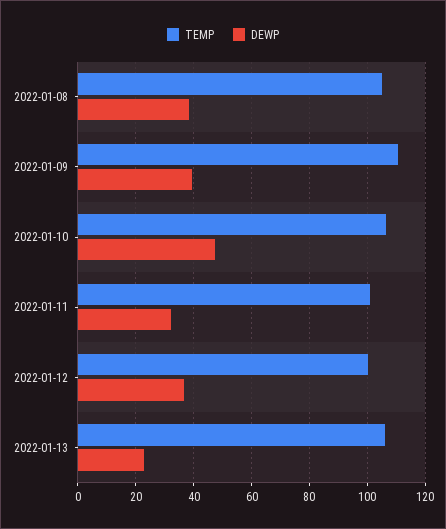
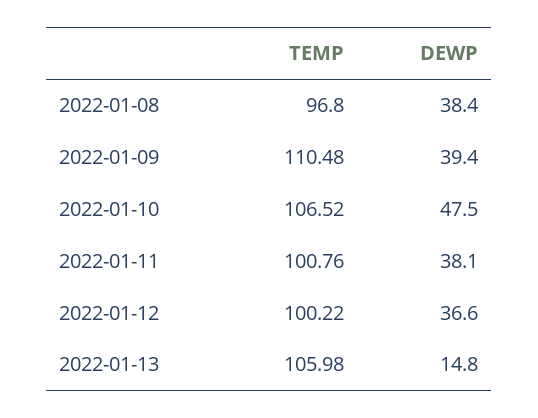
  {
    "TEMP": {
-     "2022-01-08": 105,
+     "2022-01-08": 96.8,
      "2022-01-09": 110.48,
      "2022-01-10": 106.52,
      "2022-01-11": 100.76,
      "2022-01-12": 100.22,
      "2022-01-13": 105.98
    },
    "DEWP": {
      "2022-01-08": 38.4,
      "2022-01-09": 39.4,
      "2022-01-10": 47.5,
-     "2022-01-11": 32.5,
+     "2022-01-11": 38.1,
      "2022-01-12": 36.6,
-     "2022-01-13": 22.5
+     "2022-01-13": 14.8
    }
  }

